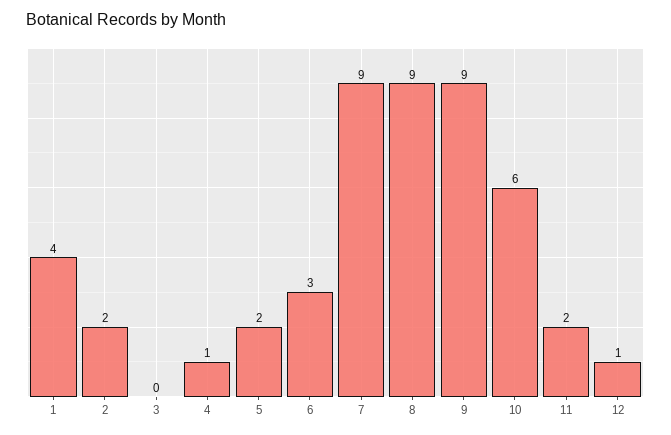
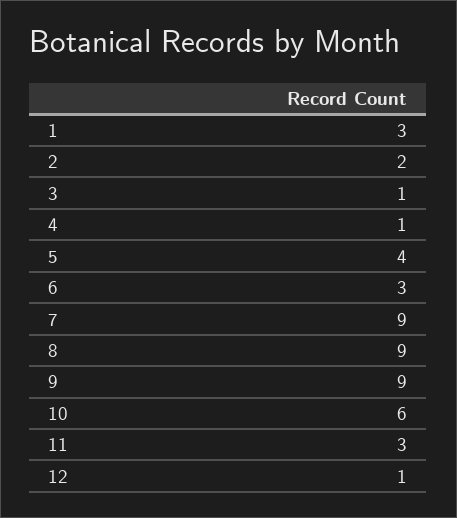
  {
-   "1": 4,
+   "1": 3,
    "2": 2,
-   "3": 0,
+   "3": 1,
    "4": 1,
-   "5": 2,
+   "5": 4,
    "6": 3,
    "7": 9,
    "8": 9,
    "9": 9,
    "10": 6,
-   "11": 2,
+   "11": 3,
    "12": 1
  }

